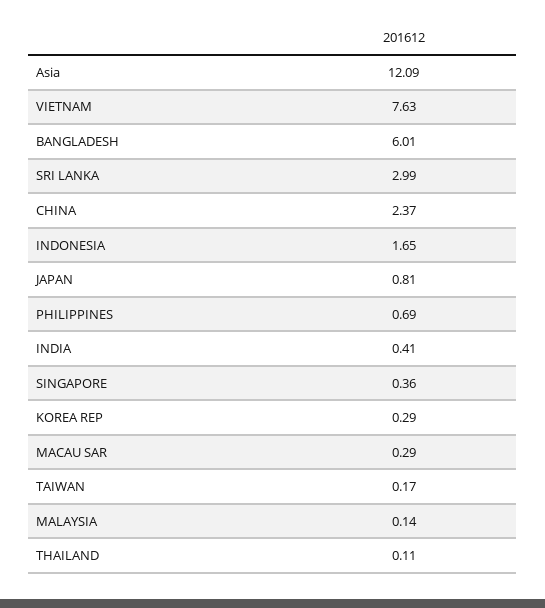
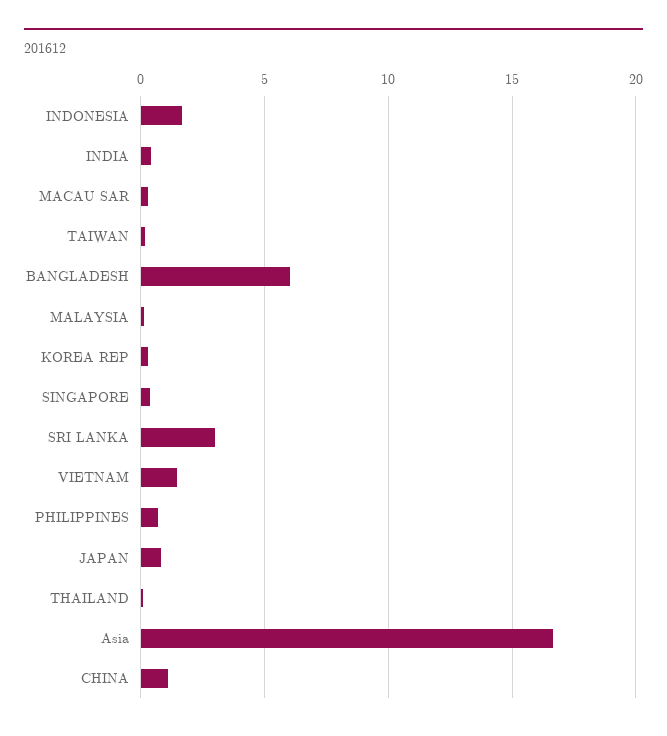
  {
-   "Asia": 12.09,
+   "Asia": 16.5,
-   "VIETNAM": 7.63,
+   "VIETNAM": 1.5,
    "BANGLADESH": 6.01,
    "SRI LANKA": 2.99,
-   "CHINA": 2.37,
+   "CHINA": 1,
    "INDONESIA": 1.65,
    "JAPAN": 0.81,
    "PHILIPPINES": 0.69,
    "INDIA": 0.41,
    "SINGAPORE": 0.36,
    "KOREA REP": 0.29,
    "MACAU SAR": 0.29,
    "TAIWAN": 0.17,
    "MALAYSIA": 0.14,
    "THAILAND": 0.11
  }

